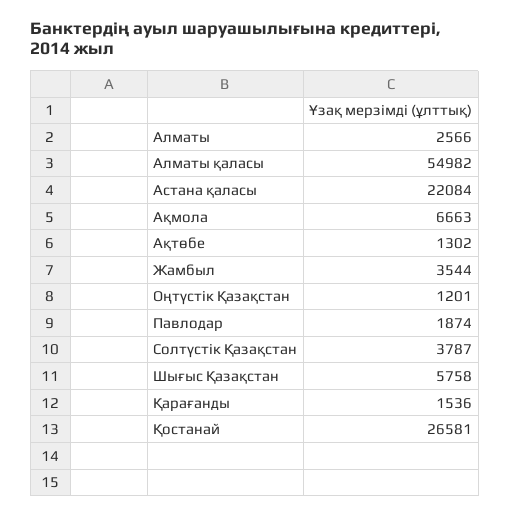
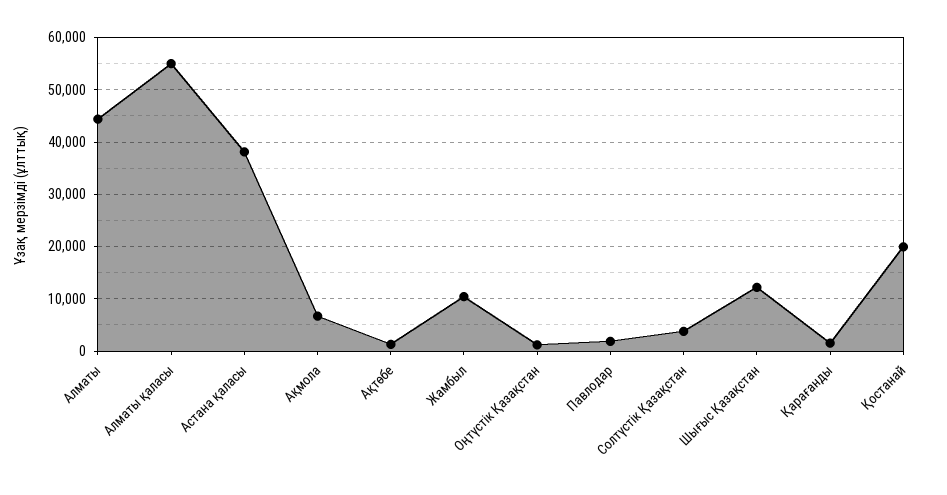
  {
-   "Алматы": 2566,
+   "Алматы": 44000,
    "Алматы қаласы": 54982,
-   "Астана қаласы": 22084,
+   "Астана қаласы": 38000,
    "Ақмола": 6663,
    "Ақтөбе": 1302,
-   "Жамбыл": 3544,
+   "Жамбыл": 10000,
    "Оңтүстік Қазақстан": 1201,
    "Павлодар": 1874,
    "Солтүстік Қазақстан": 3787,
-   "Шығыс Қазақстан": 5758,
+   "Шығыс Қазақстан": 12000,
    "Қарағанды": 1536,
-   "Қостанай": 26581
+   "Қостанай": 20000
  }

